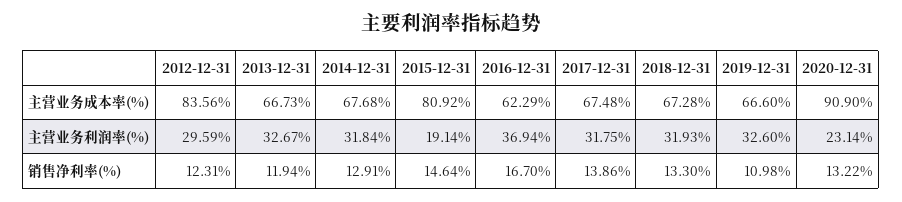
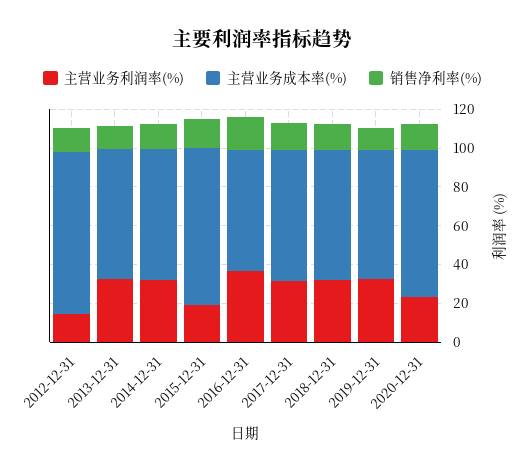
  {
    "主营业务成本率(%)": {
      "2012-12-31": 83.56,
      "2013-12-31": 66.73,
      "2014-12-31": 67.68,
      "2015-12-31": 80.92,
      "2016-12-31": 62.29,
      "2017-12-31": 67.48,
      "2018-12-31": 67.28,
      "2019-12-31": 66.6,
-     "2020-12-31": 90.9
+     "2020-12-31": 75
    },
    "主营业务利润率(%)": {
-     "2012-12-31": 29.59,
+     "2012-12-31": 15,
      "2013-12-31": 32.67,
      "2014-12-31": 31.84,
      "2015-12-31": 19.14,
      "2016-12-31": 36.94,
      "2017-12-31": 31.75,
      "2018-12-31": 31.93,
      "2019-12-31": 32.6,
      "2020-12-31": 23.14
    },
    "销售净利率(%)": {
      "2012-12-31": 12.31,
      "2013-12-31": 11.94,
      "2014-12-31": 12.91,
      "2015-12-31": 14.64,
      "2016-12-31": 16.7,
      "2017-12-31": 13.86,
      "2018-12-31": 13.3,
      "2019-12-31": 10.98,
      "2020-12-31": 13.22
    }
  }

